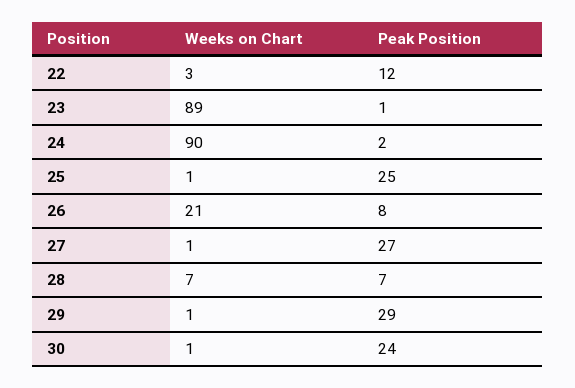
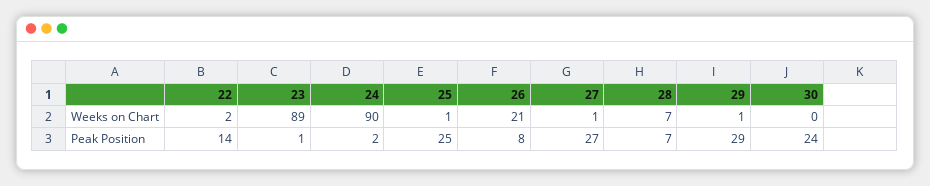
  {
    "Weeks on Chart": {
-     "22": 3,
+     "22": 2,
      "23": 89,
      "24": 90,
      "25": 1,
      "26": 21,
      "27": 1,
      "28": 7,
      "29": 1,
-     "30": 1
+     "30": 0
    },
    "Peak Position": {
-     "22": 12,
+     "22": 14,
      "23": 1,
      "24": 2,
      "25": 25,
      "26": 8,
      "27": 27,
      "28": 7,
      "29": 29,
      "30": 24
    }
  }

